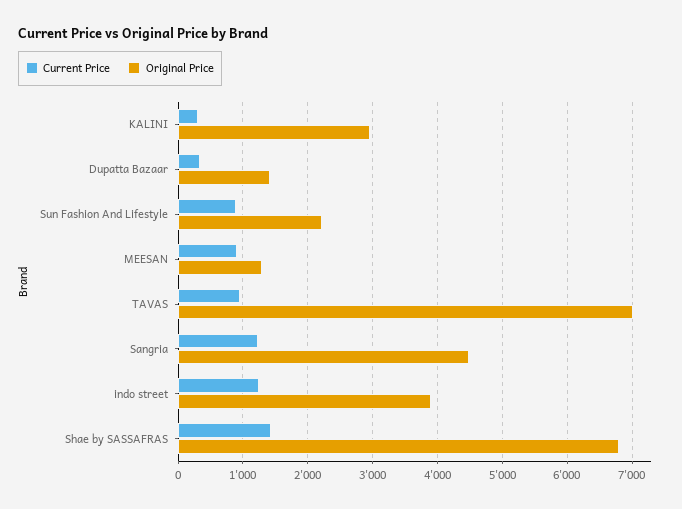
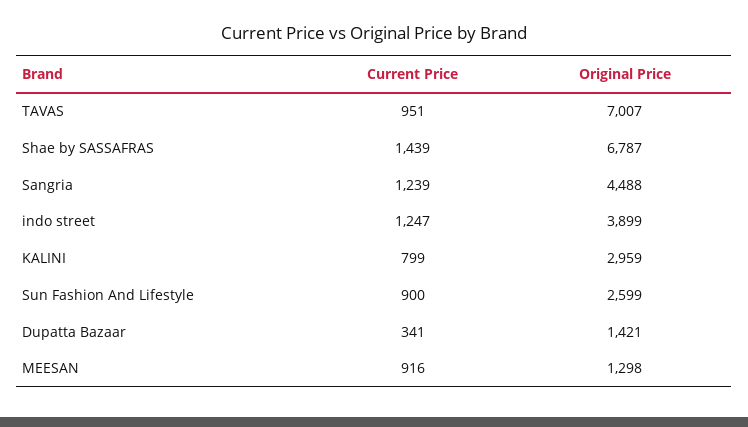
  {
    "Current Price": {
-     "KALINI": 300,
+     "KALINI": 799,
      "Dupatta Bazaar": 341,
      "Sun Fashion And Lifestyle": 900,
      "MEESAN": 916,
      "TAVAS": 951,
      "Sangria": 1239,
      "indo street": 1247,
      "Shae by SASSAFRAS": 1439
    },
    "Original Price": {
      "KALINI": 2959,
      "Dupatta Bazaar": 1421,
-     "Sun Fashion And Lifestyle": 2200,
+     "Sun Fashion And Lifestyle": 2599,
      "MEESAN": 1298,
      "TAVAS": 7007,
      "Sangria": 4488,
      "indo street": 3899,
      "Shae by SASSAFRAS": 6787
    }
  }

